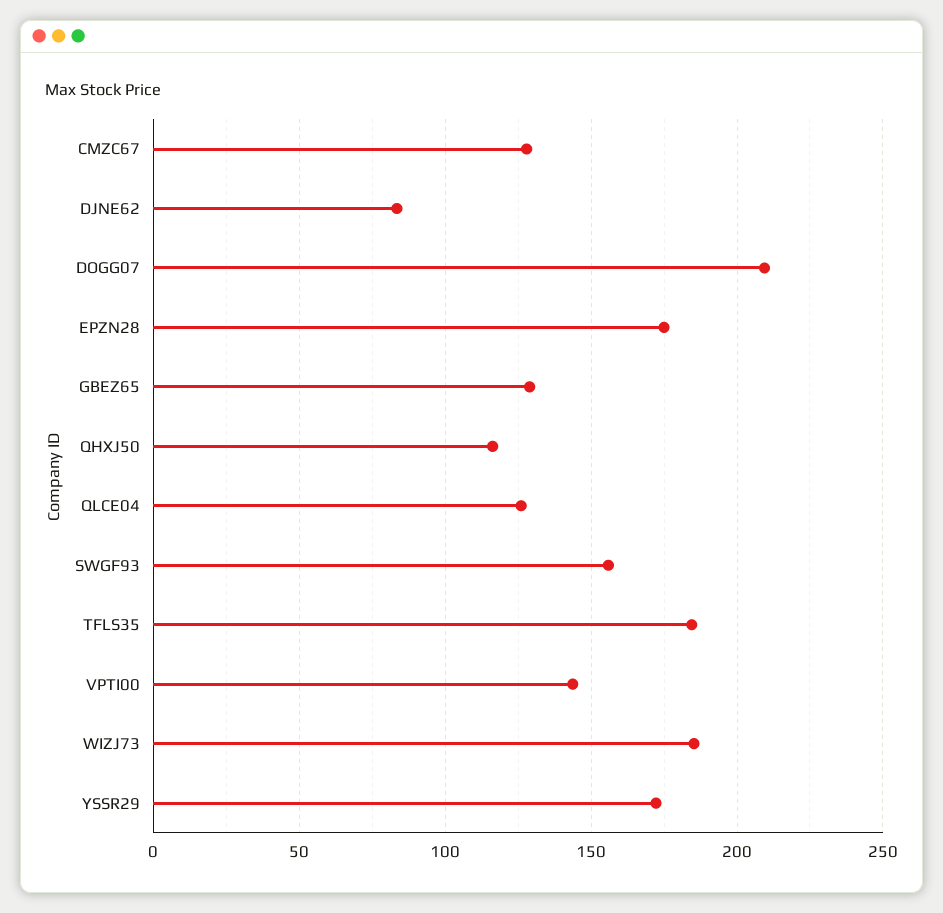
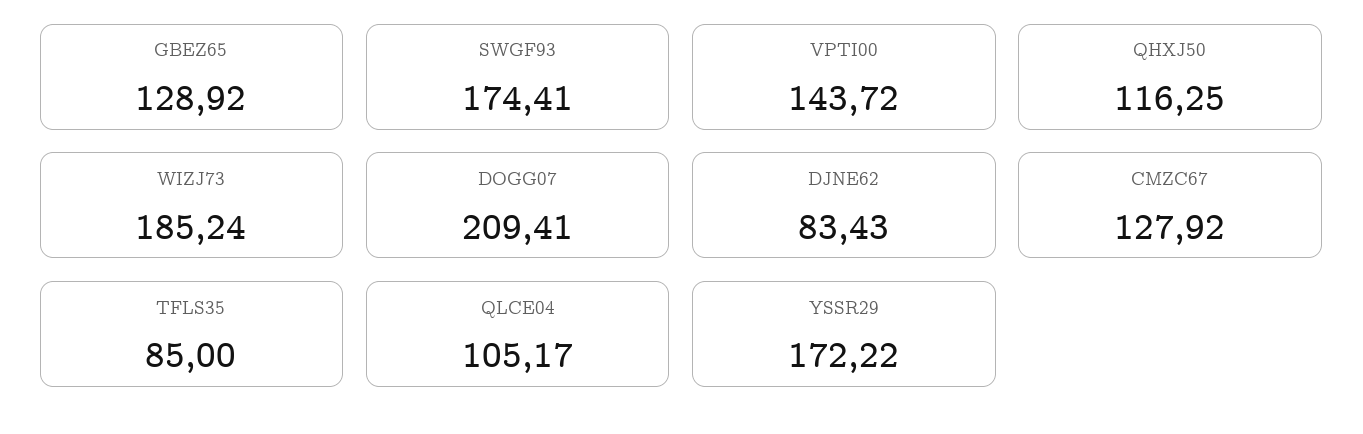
  {
    "CMZC67": 127.92,
    "DJNE62": 83.43,
    "DOGG07": 209.41,
-   "EPZN28": 175,
    "GBEZ65": 128.92,
    "QHXJ50": 116.25,
-   "QLCE04": 125,
+   "QLCE04": 105.17,
-   "SWGF93": 155,
+   "SWGF93": 174.41,
-   "TFLS35": 185,
+   "TFLS35": 85,
    "VPTI00": 143.72,
    "WIZJ73": 185.24,
    "YSSR29": 172.22
  }

